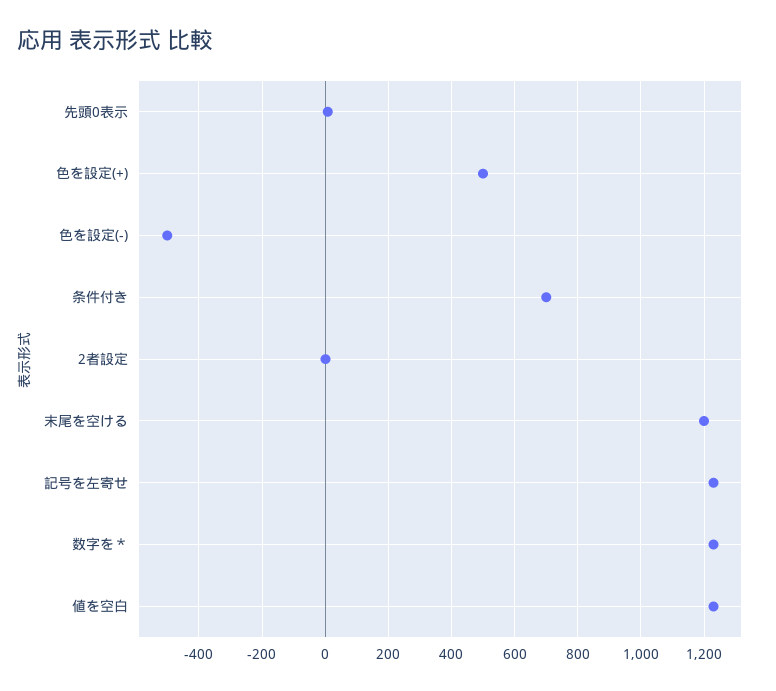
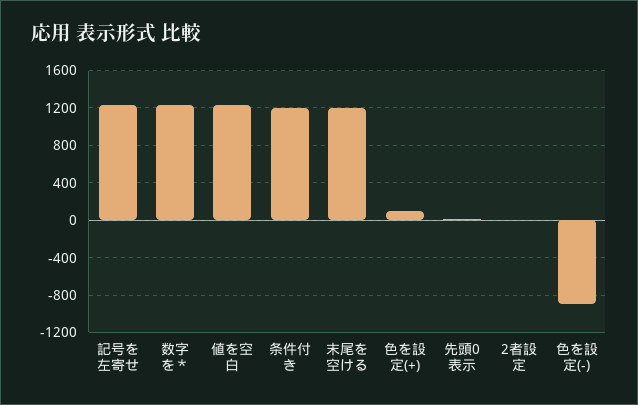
  {
    "先頭0表示": 0,
-   "色を設定(+)": 500,
+   "色を設定(+)": 100,
-   "色を設定(-)": -500,
+   "色を設定(-)": -900,
-   "条件付き": 700,
+   "条件付き": 1200,
    "2者設定": 0,
    "末尾を空ける": 1200,
    "記号を左寄せ": 1240,
    "数字を＊": 1240,
    "値を空白": 1240
  }

